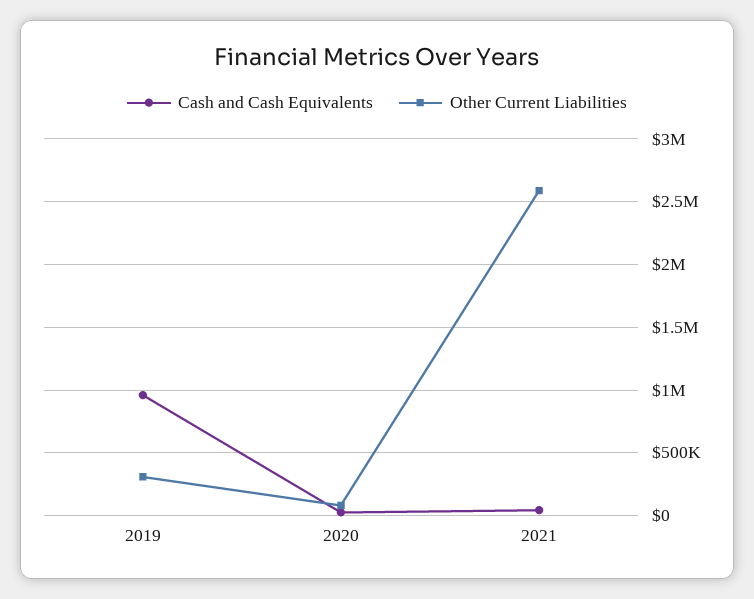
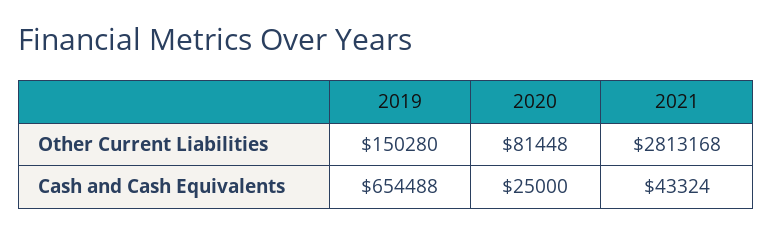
  {
    "Cash and Cash Equivalents": {
-     "2019": 950000,
+     "2019": 654488,
      "2020": 25000,
      "2021": 43324
    },
    "Other Current Liabilities": {
-     "2019": 300000,
+     "2019": 150280,
      "2020": 81448,
-     "2021": 2600000
+     "2021": 2813168
    }
  }

